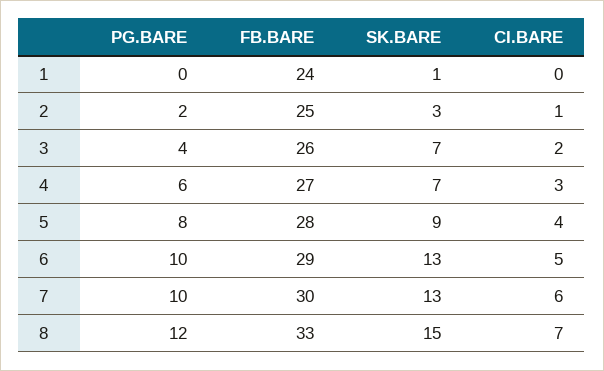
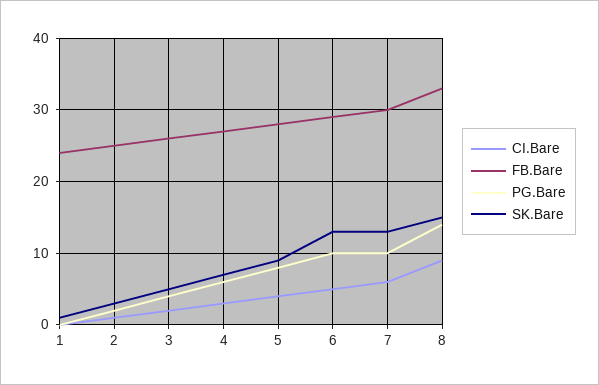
  {
    "PG.BARE": {
      "1": 0,
      "2": 2,
      "3": 4,
      "4": 6,
      "5": 8,
      "6": 10,
      "7": 10,
-     "8": 12
+     "8": 14
    },
    "FB.BARE": {
      "1": 24,
      "2": 25,
      "3": 26,
      "4": 27,
      "5": 28,
      "6": 29,
      "7": 30,
      "8": 33
    },
    "SK.BARE": {
      "1": 1,
      "2": 3,
-     "3": 7,
+     "3": 5,
      "4": 7,
      "5": 9,
      "6": 13,
      "7": 13,
      "8": 15
    },
    "CI.BARE": {
      "1": 0,
      "2": 1,
      "3": 2,
      "4": 3,
      "5": 4,
      "6": 5,
      "7": 6,
-     "8": 7
+     "8": 9
    }
  }

